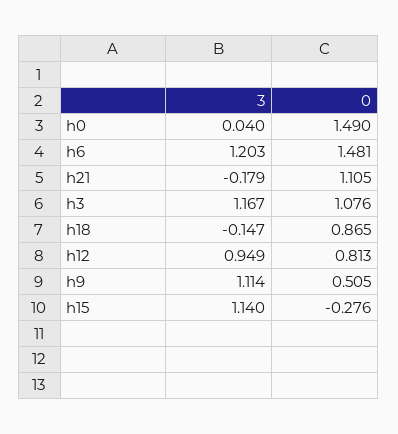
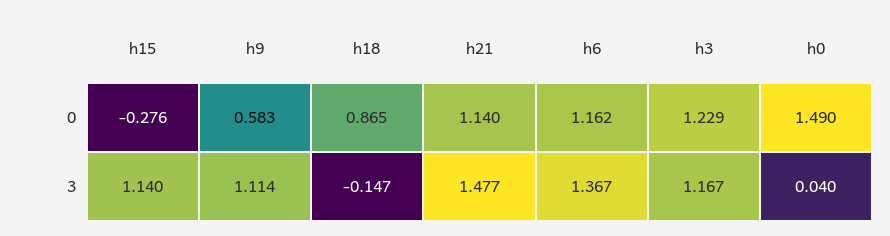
  {
    "3": {
      "h0": 0.04,
-     "h6": 1.203,
+     "h6": 1.367,
-     "h21": -0.179,
+     "h21": 1.477,
      "h3": 1.167,
      "h18": -0.147,
-     "h12": 0.949,
      "h9": 1.114,
      "h15": 1.14
    },
    "0": {
      "h0": 1.49,
-     "h6": 1.481,
+     "h6": 1.162,
-     "h21": 1.105,
+     "h21": 1.14,
-     "h3": 1.076,
+     "h3": 1.229,
      "h18": 0.865,
-     "h12": 0.813,
-     "h9": 0.505,
+     "h9": 0.583,
      "h15": -0.276
    }
  }

